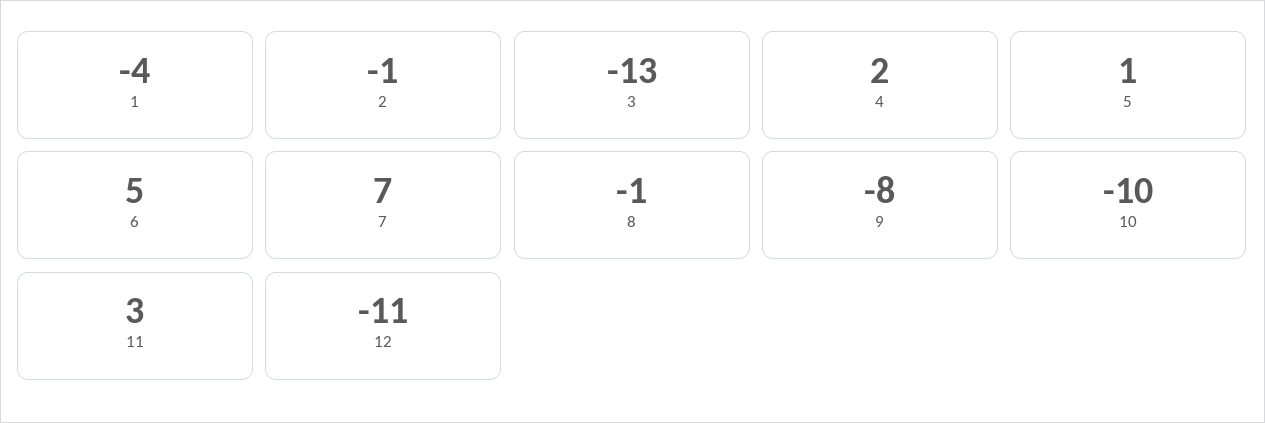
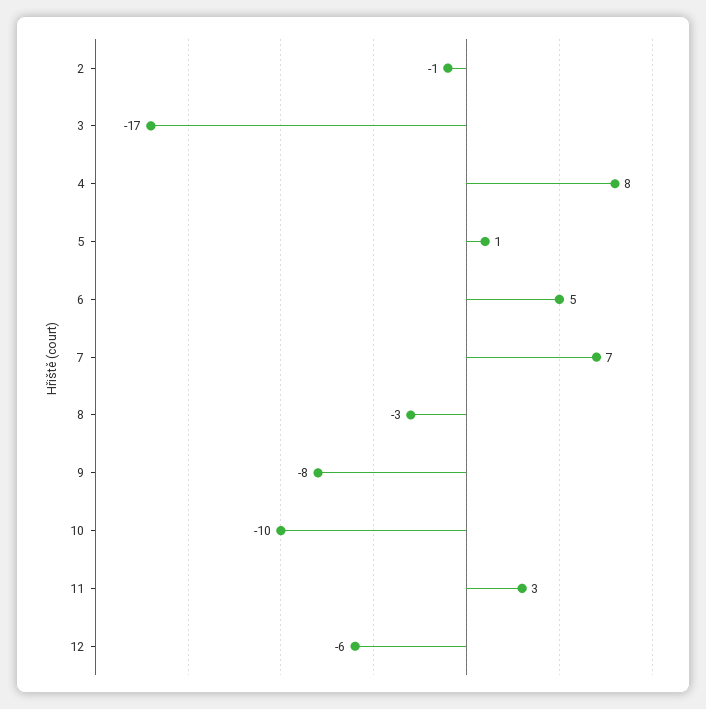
  {
-   "1": -4,
    "2": -1,
-   "3": -13,
+   "3": -17,
-   "4": 2,
+   "4": 8,
    "5": 1,
    "6": 5,
    "7": 7,
-   "8": -1,
+   "8": -3,
    "9": -8,
    "10": -10,
    "11": 3,
-   "12": -11
+   "12": -6
  }

